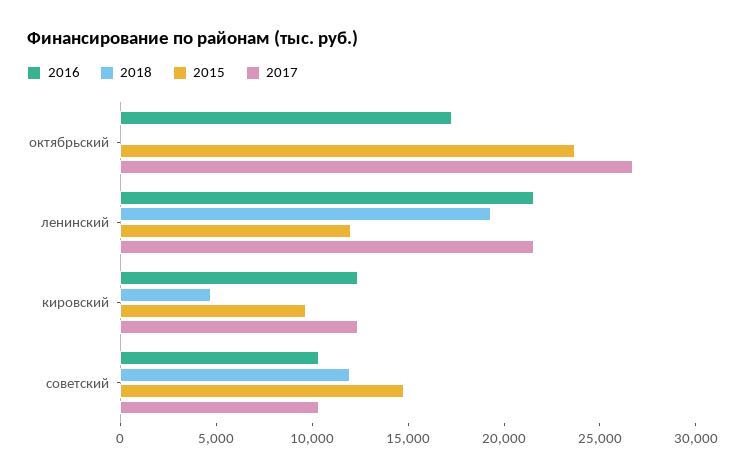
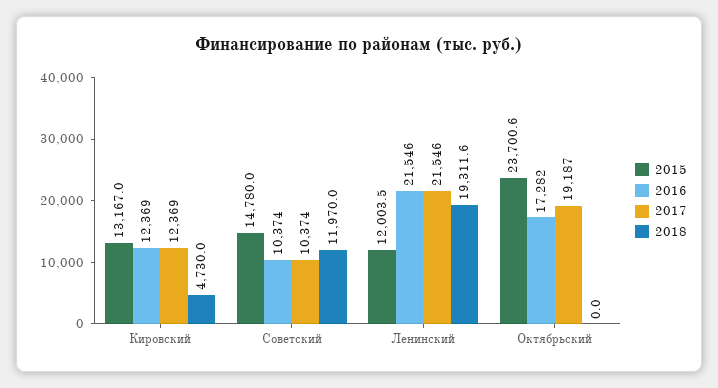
  {
    "2016": {
      "октябрьский": 17282,
      "ленинский": 21546,
      "кировский": 12369,
      "советский": 10374
    },
    "2018": {
      "октябрьский": 0,
      "ленинский": 19311.6,
      "кировский": 4730,
      "советский": 11970
    },
    "2015": {
      "октябрьский": 23700.6,
      "ленинский": 12003.5,
-     "кировский": 10000,
+     "кировский": 13167,
      "советский": 14780
    },
    "2017": {
-     "октябрьский": 27000,
+     "октябрьский": 19187,
      "ленинский": 21546,
      "кировский": 12369,
      "советский": 10374
    }
  }

